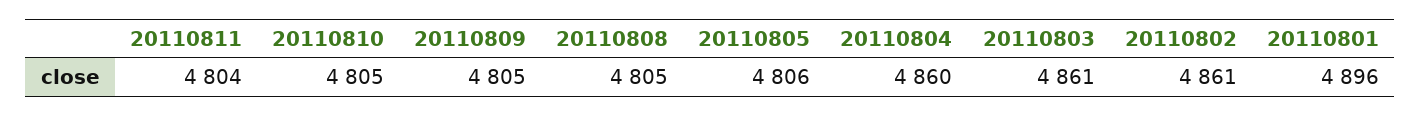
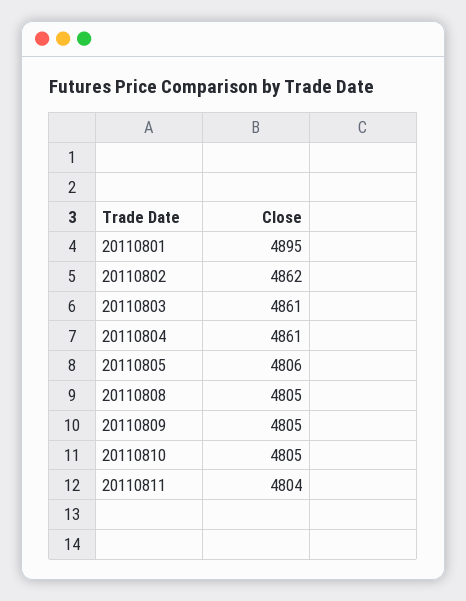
  {
    "20110811": 4804,
    "20110810": 4805,
    "20110809": 4805,
    "20110808": 4805,
    "20110805": 4806,
-   "20110804": 4860,
+   "20110804": 4861,
    "20110803": 4861,
-   "20110802": 4861,
+   "20110802": 4862,
-   "20110801": 4896
+   "20110801": 4895
  }

